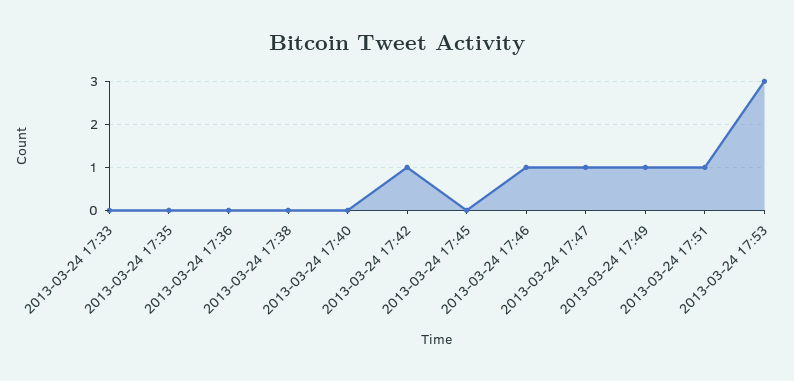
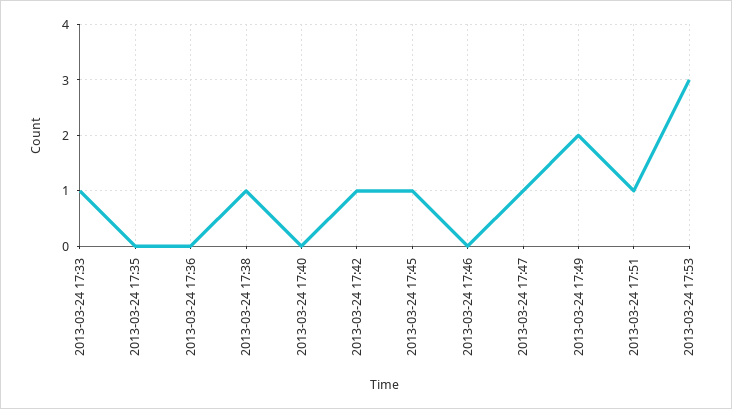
  {
-   "2013-03-24 17:33": 0,
+   "2013-03-24 17:33": 1,
    "2013-03-24 17:35": 0,
    "2013-03-24 17:36": 0,
-   "2013-03-24 17:38": 0,
+   "2013-03-24 17:38": 1,
    "2013-03-24 17:40": 0,
    "2013-03-24 17:42": 1,
-   "2013-03-24 17:45": 0,
+   "2013-03-24 17:45": 1,
-   "2013-03-24 17:46": 1,
+   "2013-03-24 17:46": 0,
    "2013-03-24 17:47": 1,
-   "2013-03-24 17:49": 1,
+   "2013-03-24 17:49": 2,
    "2013-03-24 17:51": 1,
    "2013-03-24 17:53": 3
  }

